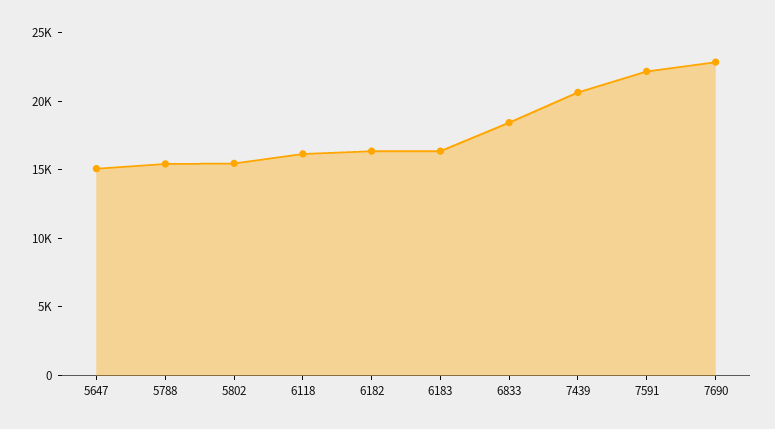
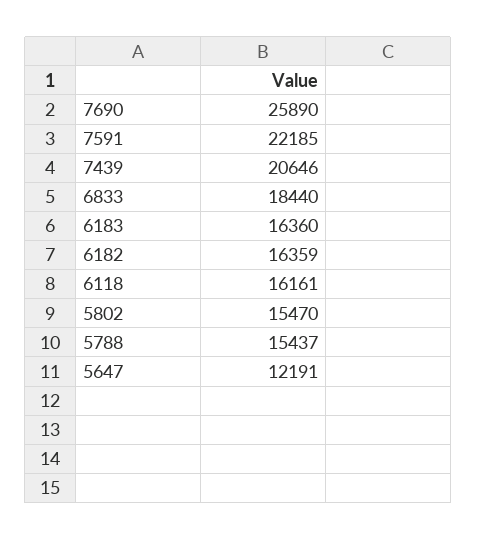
  {
-   "5647": 15000,
+   "5647": 12191,
    "5788": 15437,
    "5802": 15470,
    "6118": 16161,
    "6182": 16359,
    "6183": 16360,
    "6833": 18440,
    "7439": 20646,
    "7591": 22185,
-   "7690": 23000
+   "7690": 25890
  }

